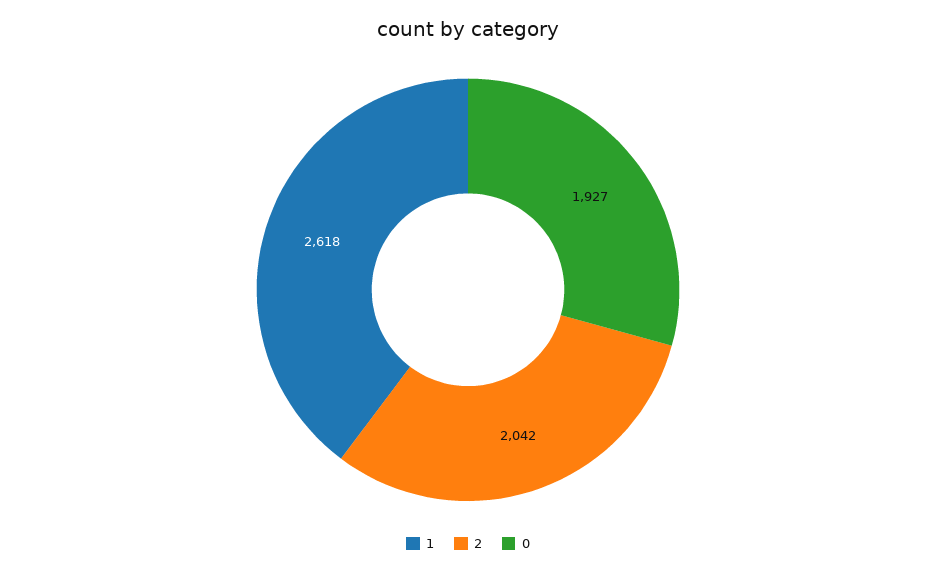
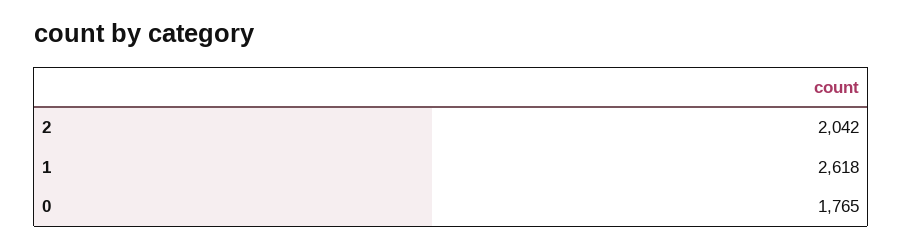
  {
    "1": 2618,
    "2": 2042,
-   "0": 1927
+   "0": 1765
  }

